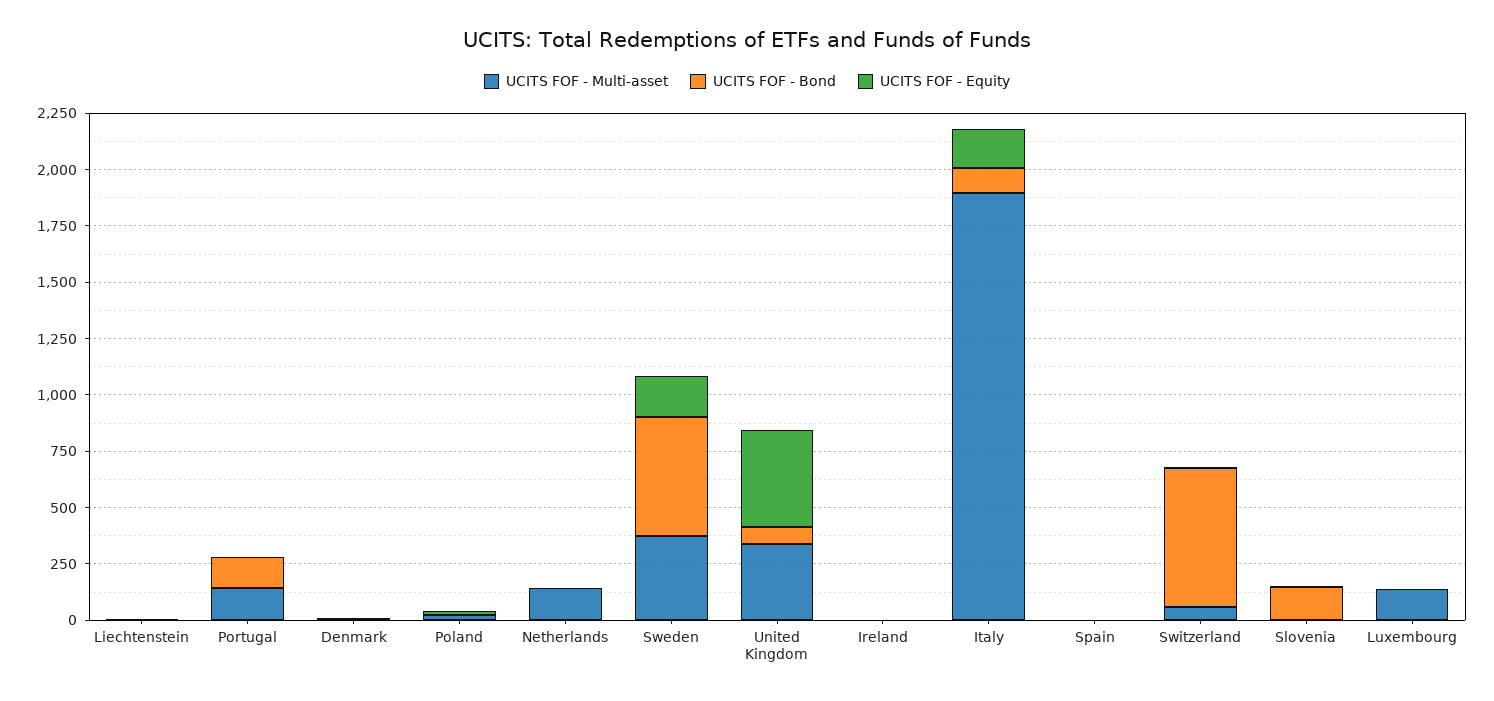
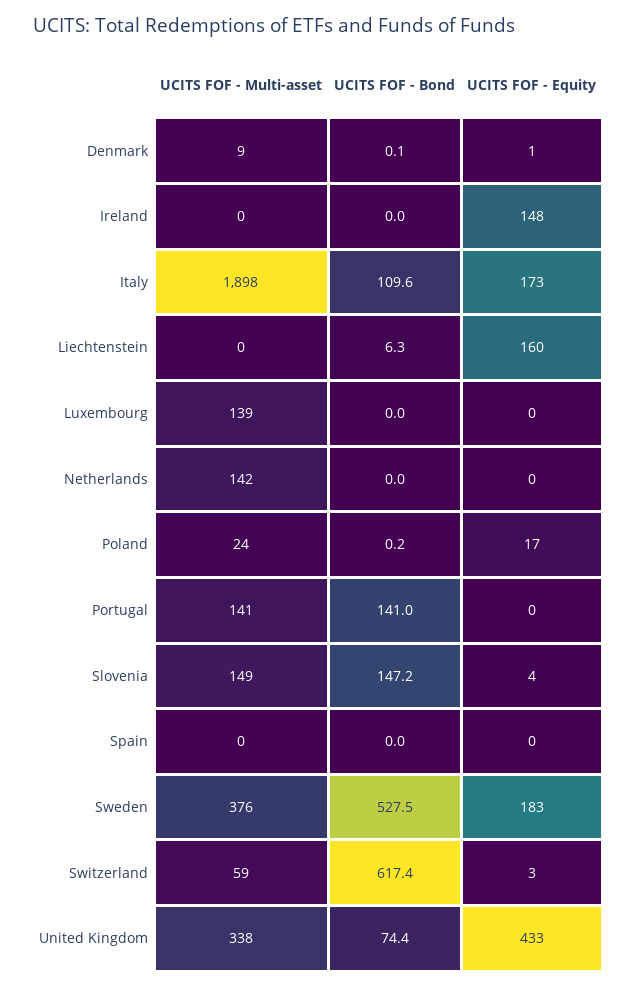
  {
    "UCITS FOF - Multi-asset": {
      "Liechtenstein": 0,
      "Portugal": 141,
      "Denmark": 9,
      "Poland": 24,
      "Netherlands": 142,
      "Sweden": 376,
      "United Kingdom": 338,
      "Ireland": 0,
      "Italy": 1898,
      "Spain": 0,
      "Switzerland": 59,
-     "Slovenia": 0,
+     "Slovenia": 149,
      "Luxembourg": 139
    },
    "UCITS FOF - Bond": {
      "Liechtenstein": 6.3,
      "Portugal": 141,
      "Denmark": 0.1,
      "Poland": 0.2,
      "Netherlands": 0,
      "Sweden": 527.5,
      "United Kingdom": 74.4,
      "Ireland": 0,
      "Italy": 109.6,
      "Spain": 0,
      "Switzerland": 617.4,
      "Slovenia": 147.2,
      "Luxembourg": 0
    },
    "UCITS FOF - Equity": {
-     "Liechtenstein": 0,
+     "Liechtenstein": 160,
      "Portugal": 0,
      "Denmark": 1,
      "Poland": 17,
      "Netherlands": 0,
      "Sweden": 183,
      "United Kingdom": 433,
-     "Ireland": 0,
+     "Ireland": 148,
      "Italy": 173,
      "Spain": 0,
      "Switzerland": 3,
      "Slovenia": 4,
      "Luxembourg": 0
    }
  }

